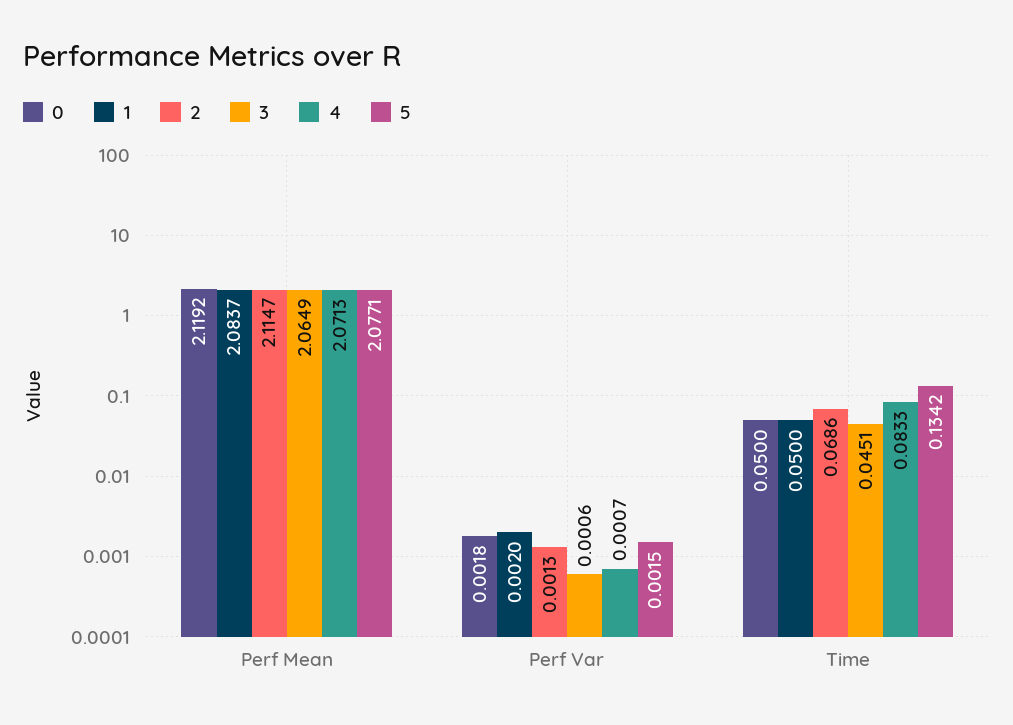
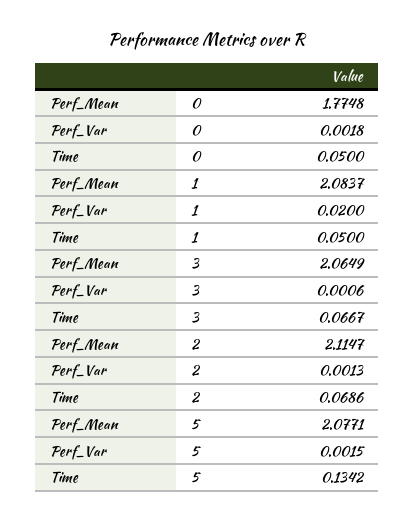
  {
    "0": {
-     "Perf Mean": 2.1192,
+     "Perf Mean": 1.7748,
      "Perf Var": 0.0018,
      "Time": 0.05
    },
    "1": {
      "Perf Mean": 2.0837,
-     "Perf Var": 0.002,
+     "Perf Var": 0.02,
      "Time": 0.05
    },
    "2": {
      "Perf Mean": 2.1147,
      "Perf Var": 0.0013,
      "Time": 0.0686
    },
    "3": {
      "Perf Mean": 2.0649,
      "Perf Var": 0.0006,
-     "Time": 0.0451
+     "Time": 0.0667
    },
-   "4": {
-     "Perf Mean": 2.0713,
-     "Perf Var": 0.0007,
-     "Time": 0.0833
-   },
    "5": {
      "Perf Mean": 2.0771,
      "Perf Var": 0.0015,
      "Time": 0.1342
    }
  }

